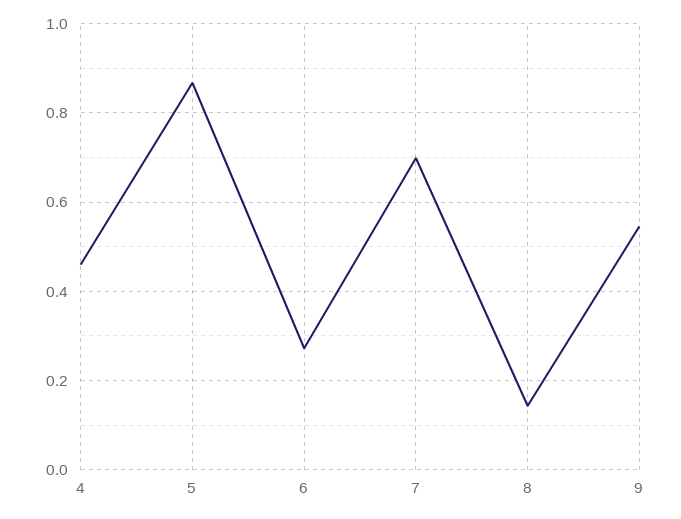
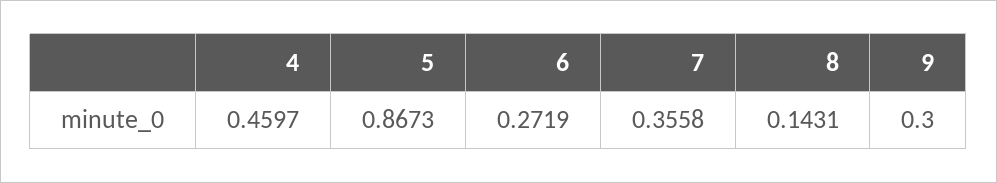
  {
    "4": 0.4597,
    "5": 0.8673,
    "6": 0.2719,
-   "7": 0.7,
+   "7": 0.3558,
    "8": 0.1431,
-   "9": 0.54
+   "9": 0.3
  }

